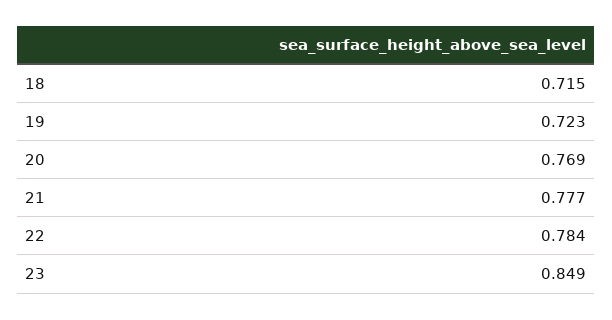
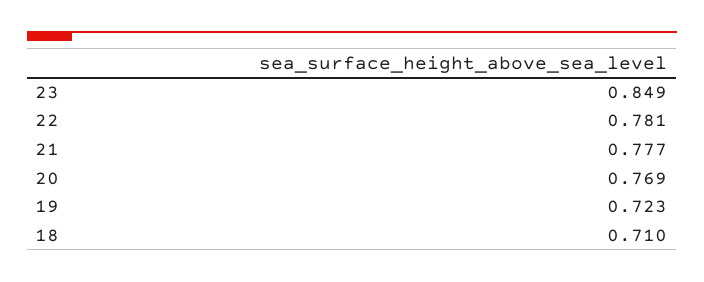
  {
-   "18": 0.715,
+   "18": 0.71,
    "19": 0.723,
    "20": 0.769,
    "21": 0.777,
-   "22": 0.784,
+   "22": 0.781,
    "23": 0.849
  }

